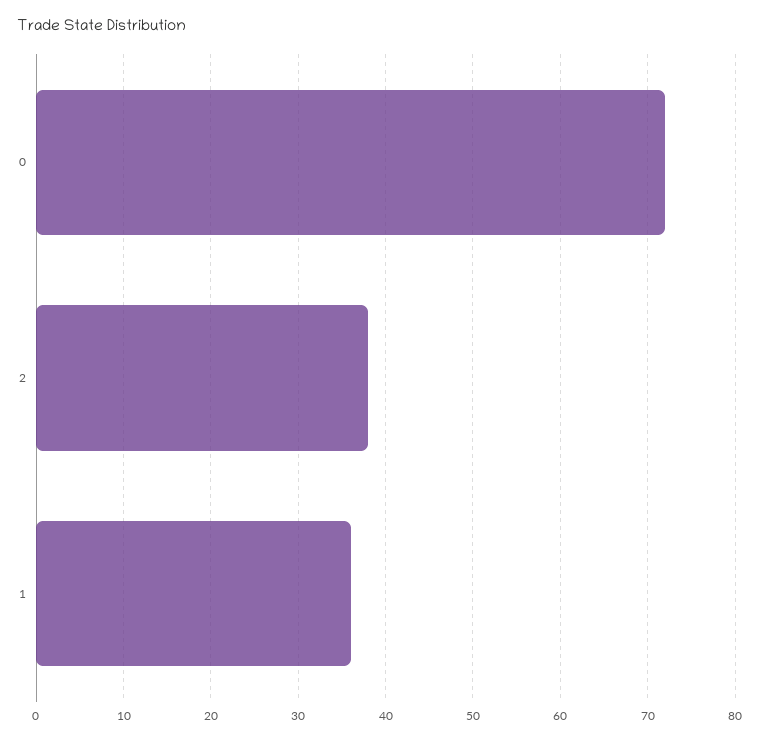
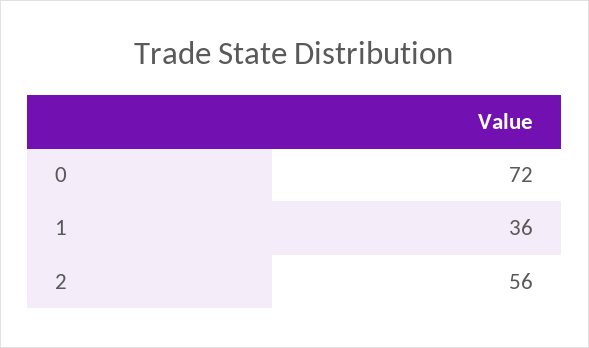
  {
    "0": 72,
-   "2": 38,
+   "2": 56,
    "1": 36
  }

